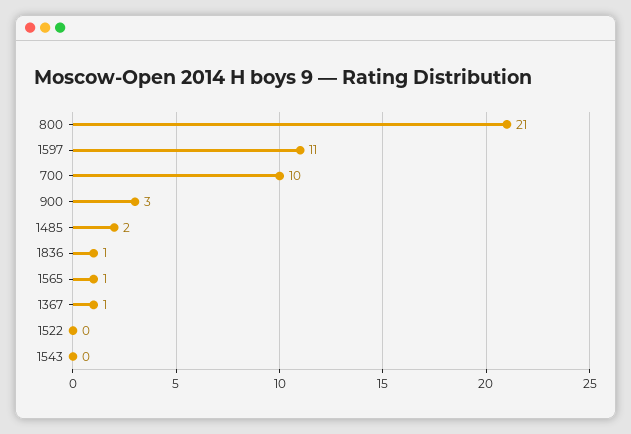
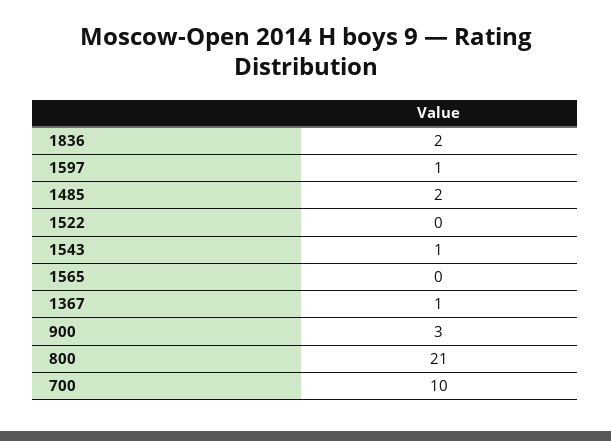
  {
    "800": 21,
-   "1597": 11,
+   "1597": 1,
    "700": 10,
    "900": 3,
    "1485": 2,
-   "1836": 1,
+   "1836": 2,
-   "1565": 1,
+   "1565": 0,
    "1367": 1,
    "1522": 0,
-   "1543": 0
+   "1543": 1
  }

